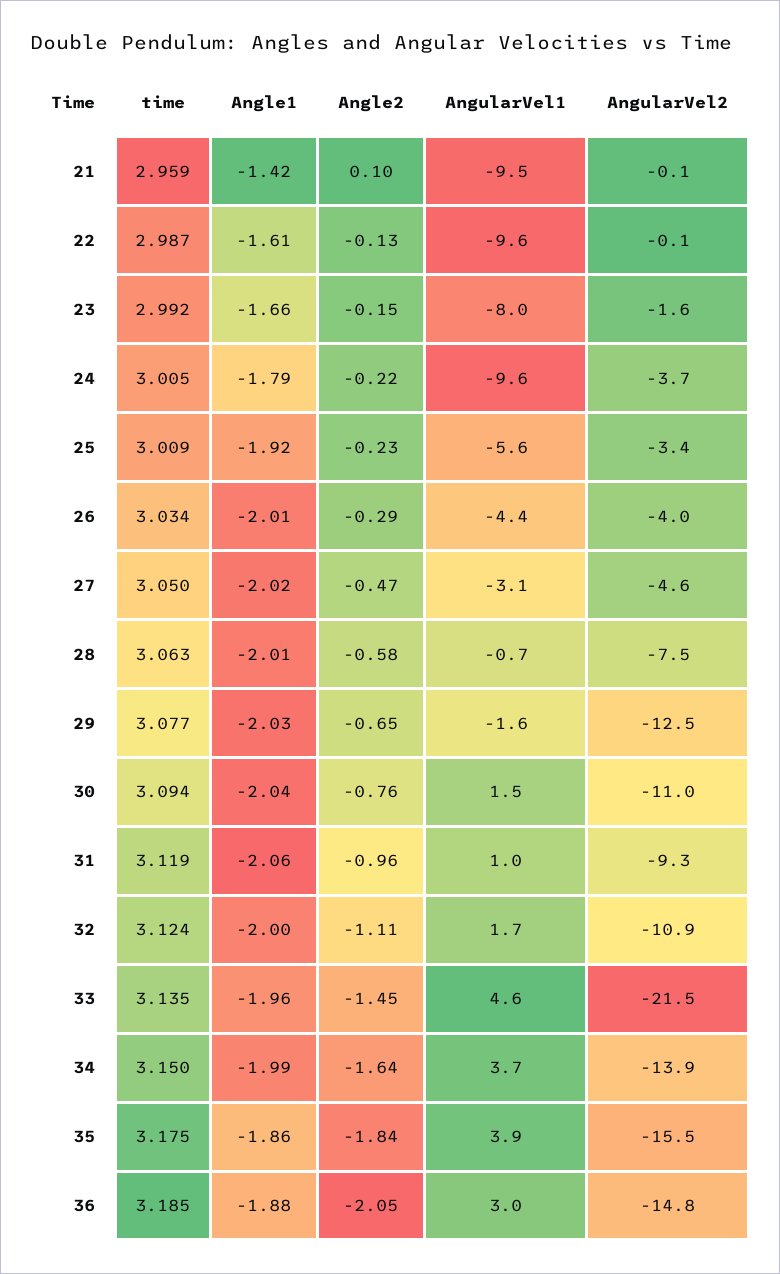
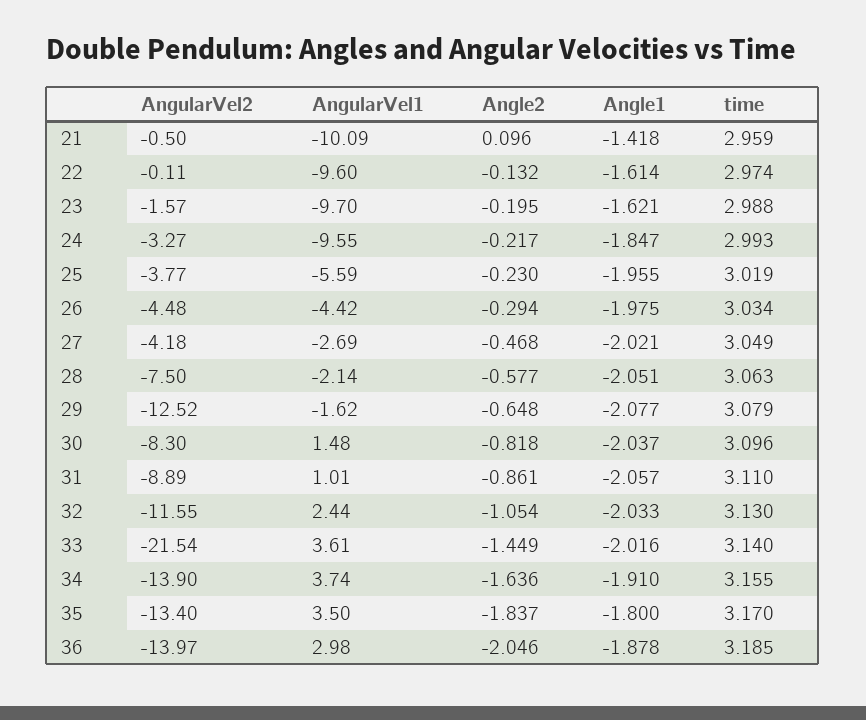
  {
    "time": {
      "21": 2.959,
-     "22": 2.987,
+     "22": 2.974,
-     "23": 2.992,
+     "23": 2.988,
-     "24": 3.005,
+     "24": 2.993,
-     "25": 3.009,
+     "25": 3.019,
      "26": 3.034,
-     "27": 3.05,
+     "27": 3.049,
      "28": 3.063,
-     "29": 3.077,
+     "29": 3.079,
-     "30": 3.094,
+     "30": 3.096,
-     "31": 3.119,
+     "31": 3.11,
-     "32": 3.124,
+     "32": 3.13,
-     "33": 3.135,
+     "33": 3.14,
-     "34": 3.15,
+     "34": 3.155,
-     "35": 3.175,
+     "35": 3.17,
      "36": 3.185
    },
    "Angle1": {
      "21": -1.418,
      "22": -1.614,
-     "23": -1.66,
+     "23": -1.621,
-     "24": -1.79,
+     "24": -1.847,
-     "25": -1.92,
+     "25": -1.955,
-     "26": -2.01,
+     "26": -1.975,
      "27": -2.021,
-     "28": -2.01,
+     "28": -2.051,
-     "29": -2.03,
+     "29": -2.077,
      "30": -2.037,
      "31": -2.057,
-     "32": -2,
+     "32": -2.033,
-     "33": -1.96,
+     "33": -2.016,
-     "34": -1.99,
+     "34": -1.91,
-     "35": -1.86,
+     "35": -1.8,
      "36": -1.878
    },
    "Angle2": {
      "21": 0.096,
      "22": -0.132,
-     "23": -0.15,
+     "23": -0.195,
      "24": -0.217,
      "25": -0.23,
      "26": -0.294,
      "27": -0.468,
      "28": -0.577,
      "29": -0.648,
-     "30": -0.76,
+     "30": -0.818,
-     "31": -0.96,
+     "31": -0.861,
-     "32": -1.11,
+     "32": -1.054,
      "33": -1.449,
      "34": -1.636,
      "35": -1.837,
      "36": -2.046
    },
    "AngularVel1": {
-     "21": -9.5,
+     "21": -10.09,
      "22": -9.6,
-     "23": -8,
+     "23": -9.7,
      "24": -9.55,
      "25": -5.59,
      "26": -4.42,
-     "27": -3.1,
+     "27": -2.69,
-     "28": -0.7,
+     "28": -2.14,
      "29": -1.62,
      "30": 1.48,
      "31": 1.01,
-     "32": 1.7,
+     "32": 2.44,
-     "33": 4.6,
+     "33": 3.61,
      "34": 3.74,
-     "35": 3.9,
+     "35": 3.5,
      "36": 2.98
    },
    "AngularVel2": {
-     "21": -0.1,
+     "21": -0.5,
      "22": -0.11,
      "23": -1.57,
-     "24": -3.7,
+     "24": -3.27,
-     "25": -3.4,
+     "25": -3.77,
-     "26": -4,
+     "26": -4.48,
-     "27": -4.6,
+     "27": -4.18,
      "28": -7.5,
      "29": -12.52,
-     "30": -11,
+     "30": -8.3,
-     "31": -9.3,
+     "31": -8.89,
-     "32": -10.9,
+     "32": -11.55,
      "33": -21.54,
      "34": -13.9,
-     "35": -15.5,
+     "35": -13.4,
-     "36": -14.8
+     "36": -13.97
    }
  }

